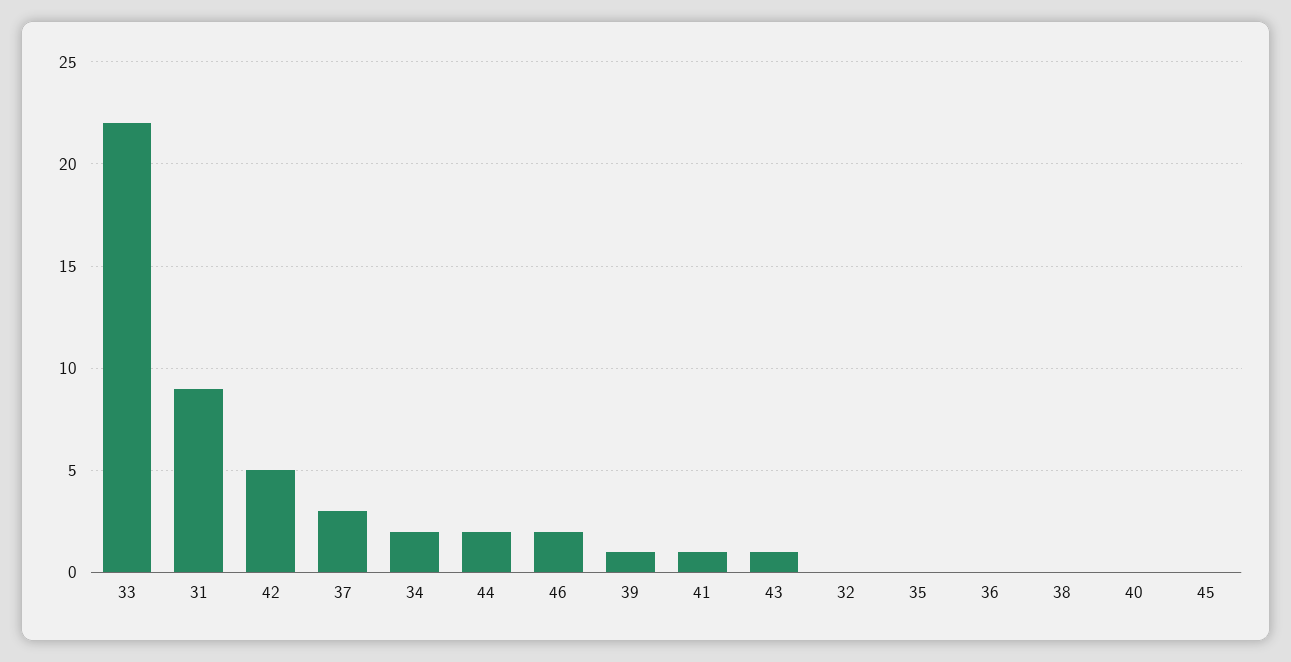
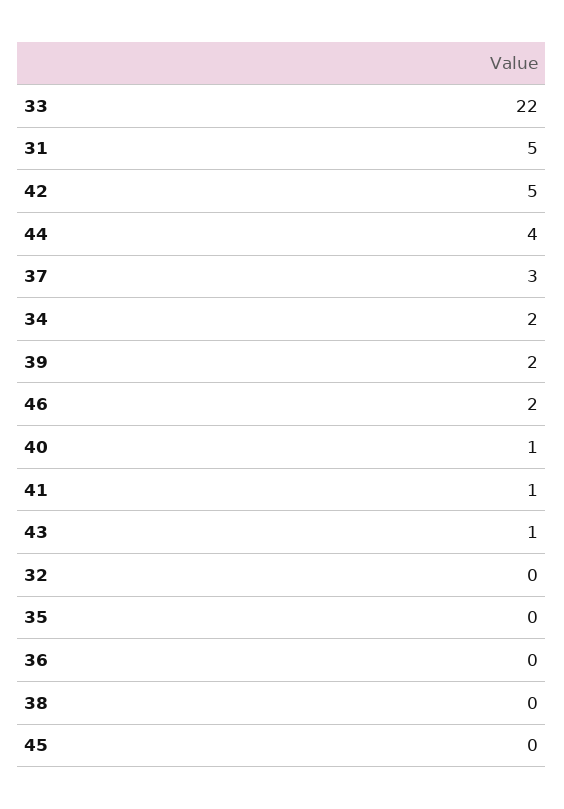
  {
    "33": 22,
-   "31": 9,
+   "31": 5,
    "42": 5,
    "37": 3,
    "34": 2,
-   "44": 2,
+   "44": 4,
    "46": 2,
-   "39": 1,
+   "39": 2,
    "41": 1,
    "43": 1,
    "32": 0,
    "35": 0,
    "36": 0,
    "38": 0,
-   "40": 0,
+   "40": 1,
    "45": 0
  }

